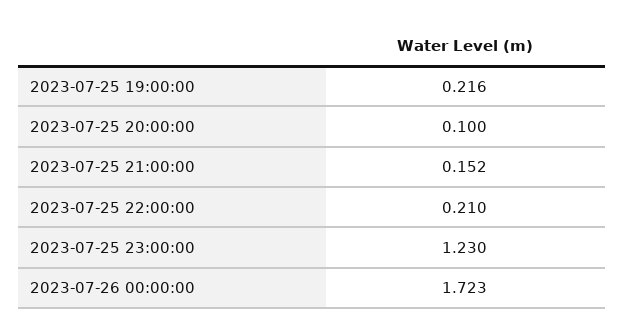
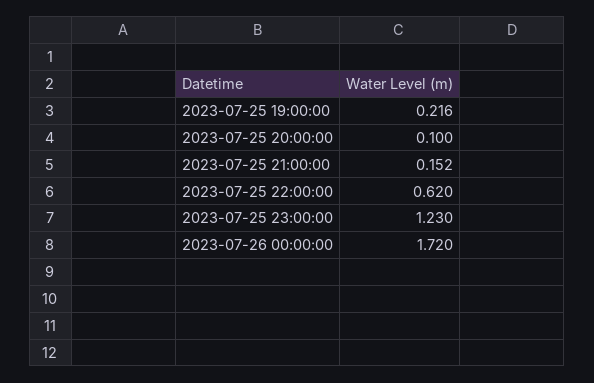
  {
    "2023-07-25 19:00:00": 0.216,
    "2023-07-25 20:00:00": 0.1,
    "2023-07-25 21:00:00": 0.152,
-   "2023-07-25 22:00:00": 0.21,
+   "2023-07-25 22:00:00": 0.62,
    "2023-07-25 23:00:00": 1.23,
-   "2023-07-26 00:00:00": 1.723
+   "2023-07-26 00:00:00": 1.72
  }

